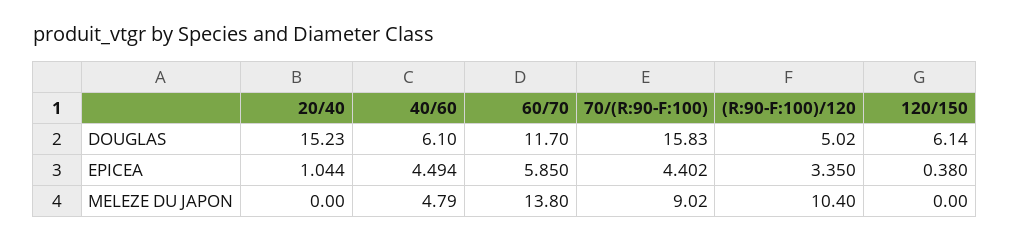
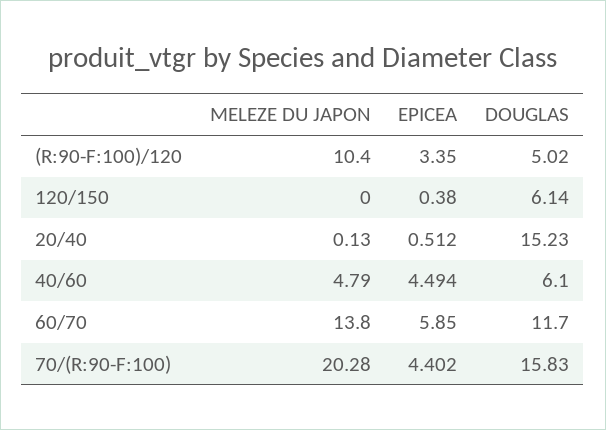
  {
    "20/40": {
      "DOUGLAS": 15.23,
-     "EPICEA": 1.044,
+     "EPICEA": 0.512,
-     "MELEZE DU JAPON": 0
+     "MELEZE DU JAPON": 0.13
    },
    "40/60": {
      "DOUGLAS": 6.1,
      "EPICEA": 4.494,
      "MELEZE DU JAPON": 4.79
    },
    "60/70": {
      "DOUGLAS": 11.7,
      "EPICEA": 5.85,
      "MELEZE DU JAPON": 13.8
    },
    "70/(R:90-F:100)": {
      "DOUGLAS": 15.83,
      "EPICEA": 4.402,
-     "MELEZE DU JAPON": 9.02
+     "MELEZE DU JAPON": 20.28
    },
    "(R:90-F:100)/120": {
      "DOUGLAS": 5.02,
      "EPICEA": 3.35,
      "MELEZE DU JAPON": 10.4
    },
    "120/150": {
      "DOUGLAS": 6.14,
      "EPICEA": 0.38,
      "MELEZE DU JAPON": 0
    }
  }

